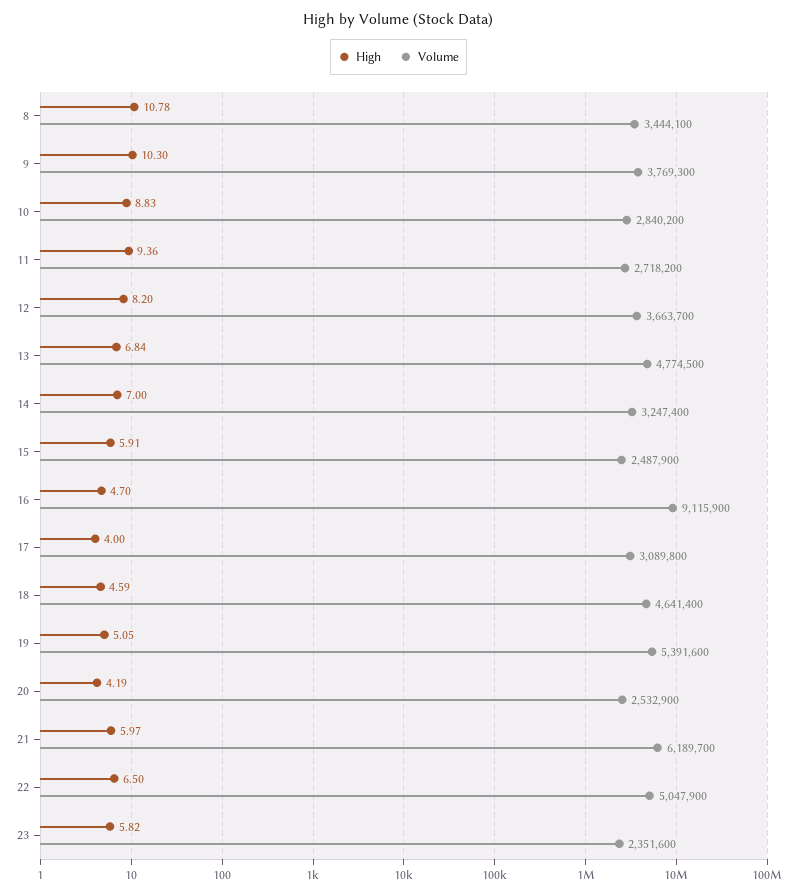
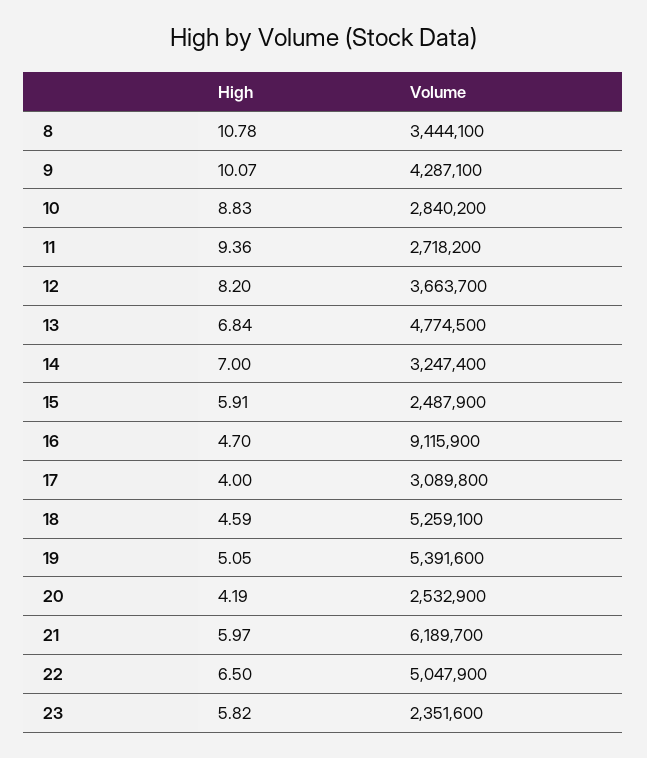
  {
    "High": {
      "8": 10.78,
-     "9": 10.3,
+     "9": 10.07,
      "10": 8.83,
      "11": 9.36,
      "12": 8.2,
      "13": 6.84,
      "14": 7,
      "15": 5.91,
      "16": 4.7,
      "17": 4,
      "18": 4.59,
      "19": 5.05,
      "20": 4.19,
      "21": 5.97,
      "22": 6.5,
      "23": 5.82
    },
    "Volume": {
      "8": 3444100,
-     "9": 3769300,
+     "9": 4287100,
      "10": 2840200,
      "11": 2718200,
      "12": 3663700,
      "13": 4774500,
      "14": 3247400,
      "15": 2487900,
      "16": 9115900,
      "17": 3089800,
-     "18": 4641400,
+     "18": 5259100,
      "19": 5391600,
      "20": 2532900,
      "21": 6189700,
      "22": 5047900,
      "23": 2351600
    }
  }

